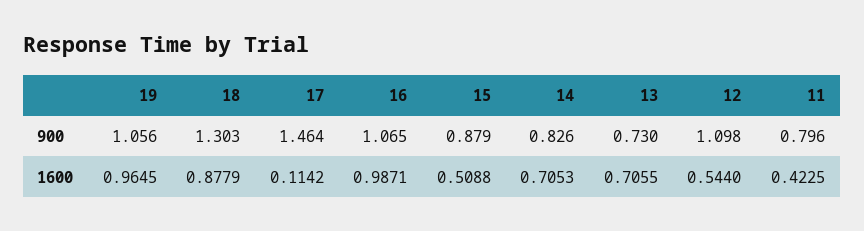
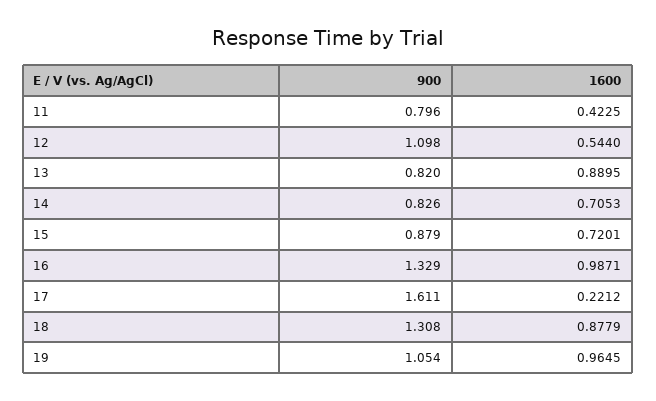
  {
    "19": {
-     "900": 1.056,
+     "900": 1.054,
      "1600": 0.9645
    },
    "18": {
-     "900": 1.303,
+     "900": 1.308,
      "1600": 0.8779
    },
    "17": {
-     "900": 1.464,
+     "900": 1.611,
-     "1600": 0.1142
+     "1600": 0.2212
    },
    "16": {
-     "900": 1.065,
+     "900": 1.329,
      "1600": 0.9871
    },
    "15": {
      "900": 0.879,
-     "1600": 0.5088
+     "1600": 0.7201
    },
    "14": {
      "900": 0.826,
      "1600": 0.7053
    },
    "13": {
-     "900": 0.73,
+     "900": 0.82,
-     "1600": 0.7055
+     "1600": 0.8895
    },
    "12": {
      "900": 1.098,
      "1600": 0.544
    },
    "11": {
      "900": 0.796,
      "1600": 0.4225
    }
  }

